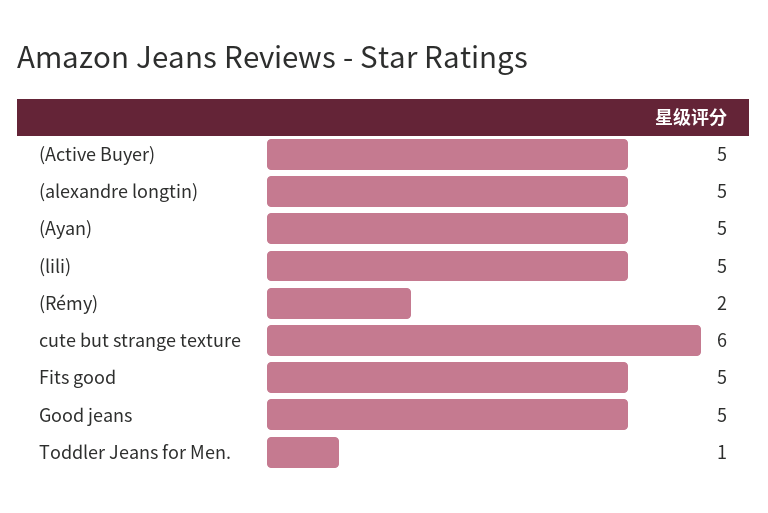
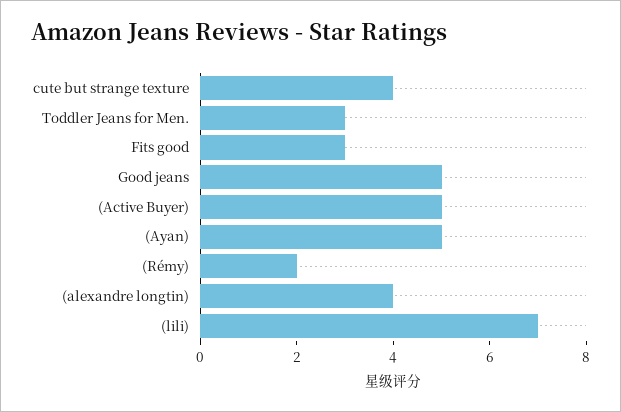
  {
    "(Active Buyer)": 5,
-   "(alexandre longtin)": 5,
+   "(alexandre longtin)": 4,
    "(Ayan)": 5,
-   "(lili)": 5,
+   "(lili)": 7,
    "(Rémy)": 2,
-   "cute but strange texture": 6,
+   "cute but strange texture": 4,
-   "Fits good": 5,
+   "Fits good": 3,
    "Good jeans": 5,
-   "Toddler Jeans for Men.": 1
+   "Toddler Jeans for Men.": 3
  }

